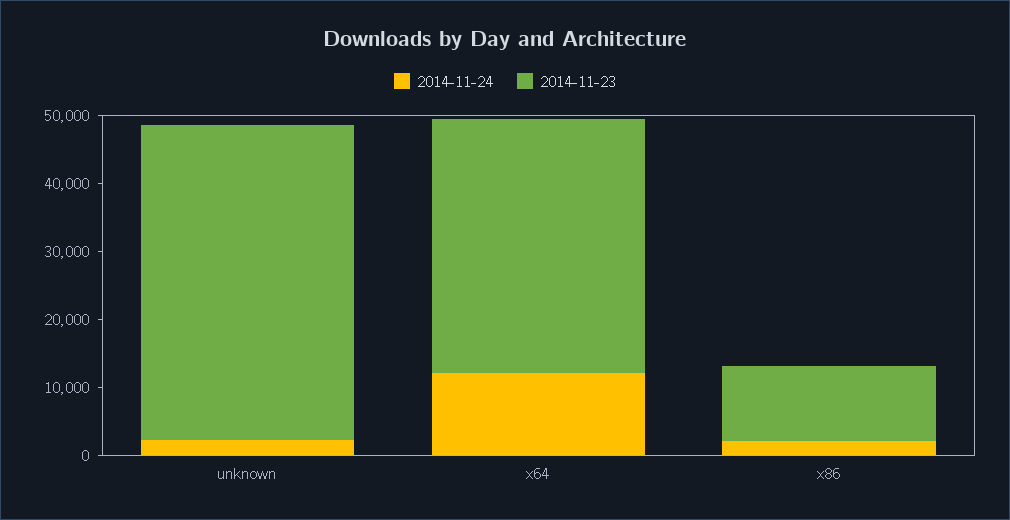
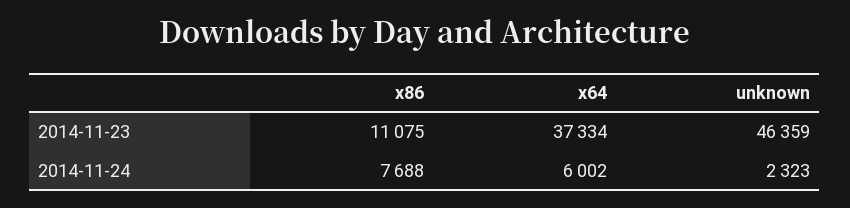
  {
    "2014-11-24": {
      "unknown": 2323,
-     "x64": 12000,
+     "x64": 6002,
-     "x86": 2000
+     "x86": 7688
    },
    "2014-11-23": {
      "unknown": 46359,
      "x64": 37334,
      "x86": 11075
    }
  }

